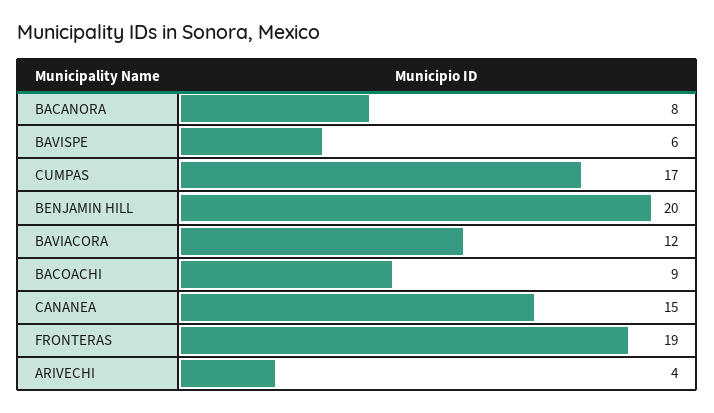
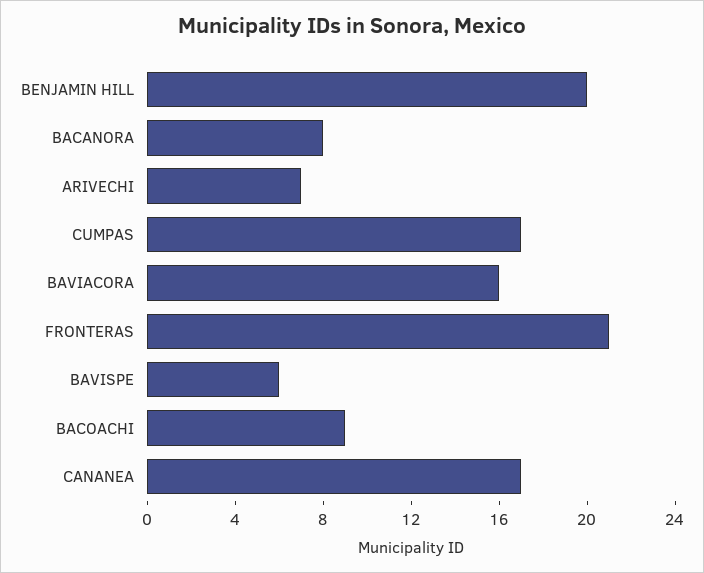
  {
    "BACANORA": 8,
    "BAVISPE": 6,
    "CUMPAS": 17,
    "BENJAMIN HILL": 20,
-   "BAVIACORA": 12,
+   "BAVIACORA": 16,
    "BACOACHI": 9,
-   "CANANEA": 15,
+   "CANANEA": 17,
-   "FRONTERAS": 19,
+   "FRONTERAS": 21,
-   "ARIVECHI": 4
+   "ARIVECHI": 7
  }

